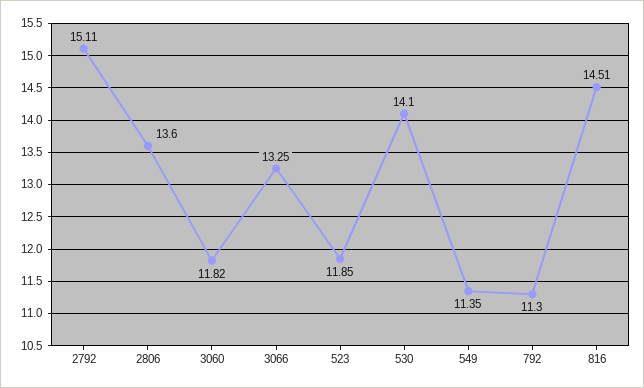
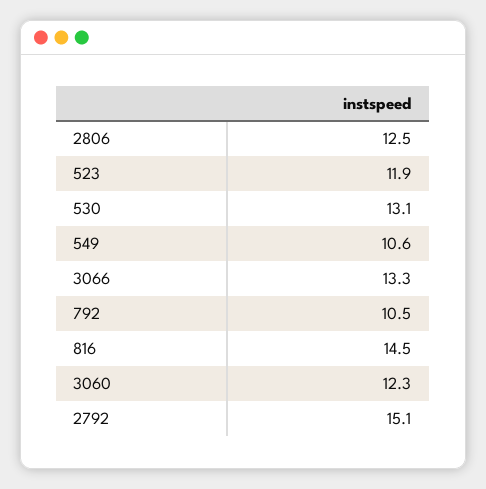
  {
    "2792": 15.11,
-   "2806": 13.6,
+   "2806": 12.5,
-   "3060": 11.82,
+   "3060": 12.3,
    "3066": 13.25,
    "523": 11.85,
-   "530": 14.1,
+   "530": 13.1,
-   "549": 11.35,
+   "549": 10.6,
-   "792": 11.3,
+   "792": 10.5,
    "816": 14.51
  }

